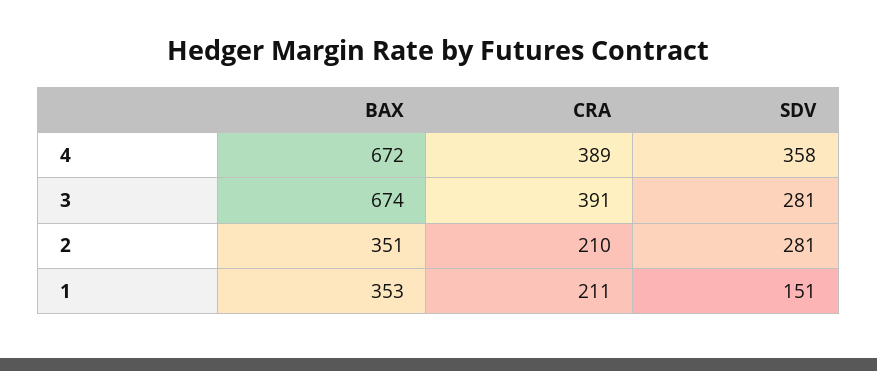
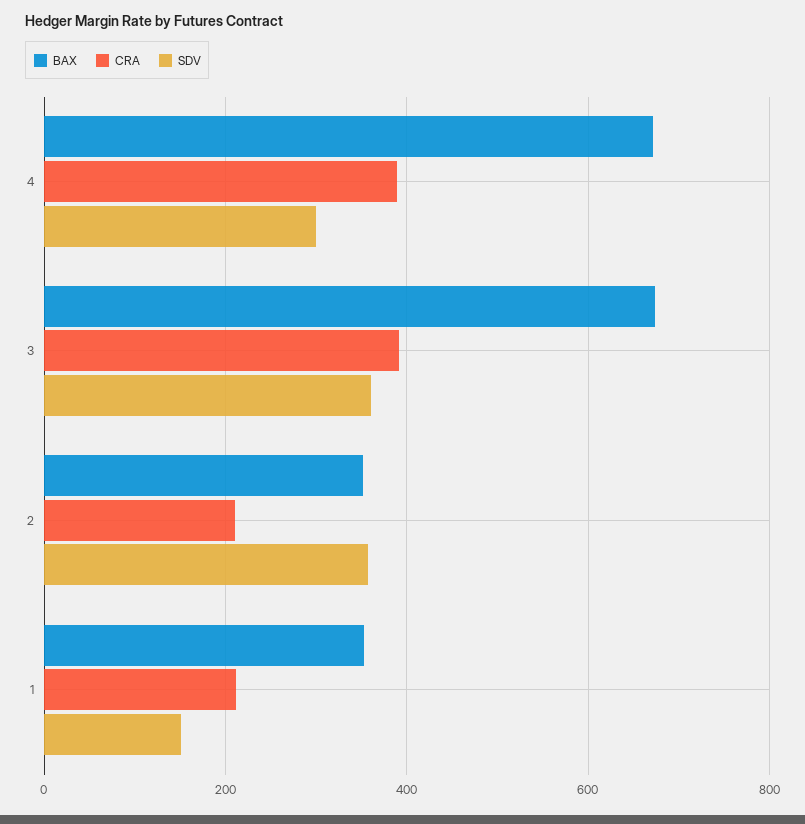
  {
    "BAX": {
      "4": 672,
      "3": 674,
      "2": 351,
      "1": 353
    },
    "CRA": {
      "4": 389,
      "3": 391,
      "2": 210,
      "1": 211
    },
    "SDV": {
-     "4": 358,
+     "4": 300,
-     "3": 281,
+     "3": 360,
-     "2": 281,
+     "2": 360,
      "1": 151
    }
  }

